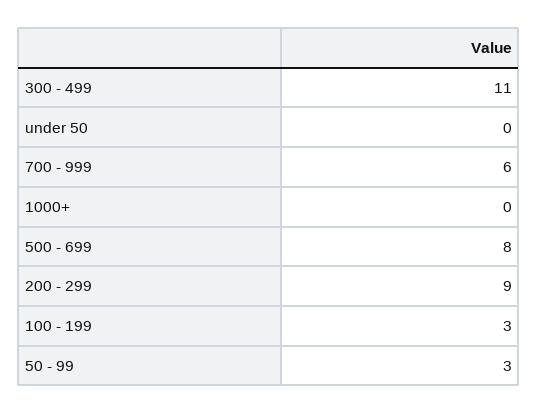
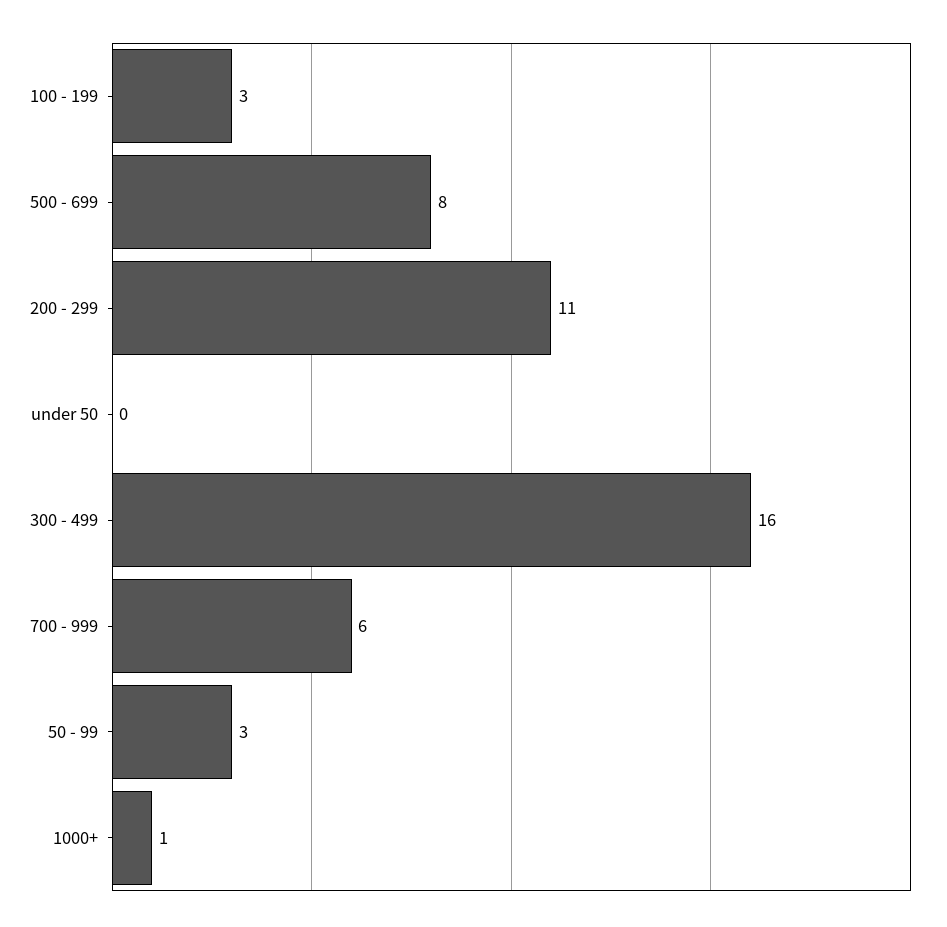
  {
-   "300 - 499": 11,
+   "300 - 499": 16,
    "under 50": 0,
    "700 - 999": 6,
-   "1000+": 0,
+   "1000+": 1,
    "500 - 699": 8,
-   "200 - 299": 9,
+   "200 - 299": 11,
    "100 - 199": 3,
    "50 - 99": 3
  }

